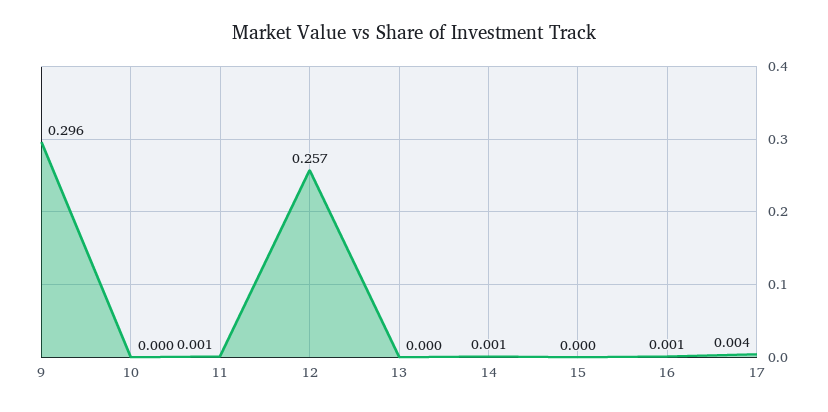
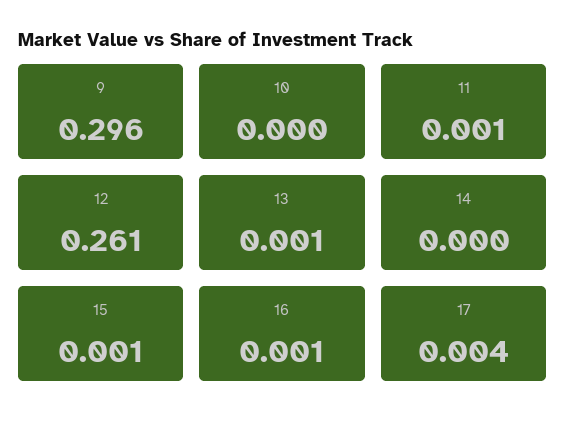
  {
    "9": 0.296,
    "10": 0,
    "11": 0.001,
-   "12": 0.257,
+   "12": 0.261,
-   "13": 0,
+   "13": 0.001,
-   "14": 0.001,
+   "14": 0,
-   "15": 0,
+   "15": 0.001,
    "16": 0.001,
    "17": 0.004
  }

